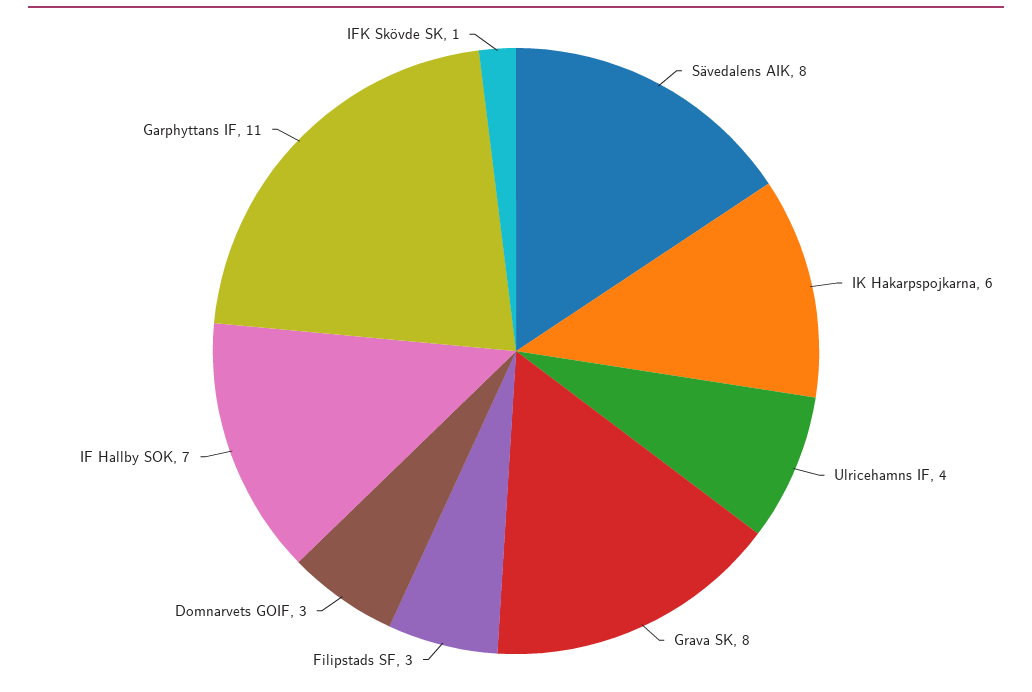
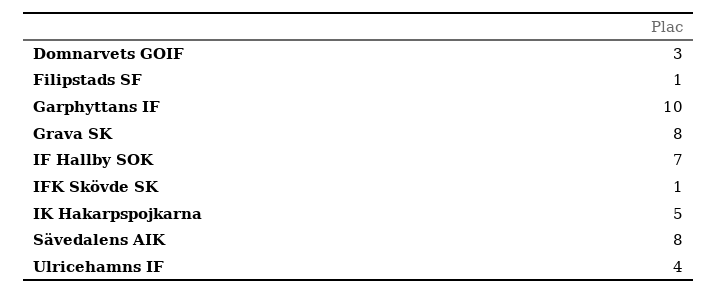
  {
    "Sävedalens AIK": 8,
-   "IK Hakarpspojkarna": 6,
+   "IK Hakarpspojkarna": 5,
    "Ulricehamns IF": 4,
    "Grava SK": 8,
-   "Filipstads SF": 3,
+   "Filipstads SF": 1,
    "Domnarvets GOIF": 3,
    "IF Hallby SOK": 7,
-   "Garphyttans IF": 11,
+   "Garphyttans IF": 10,
    "IFK Skövde SK": 1
  }

